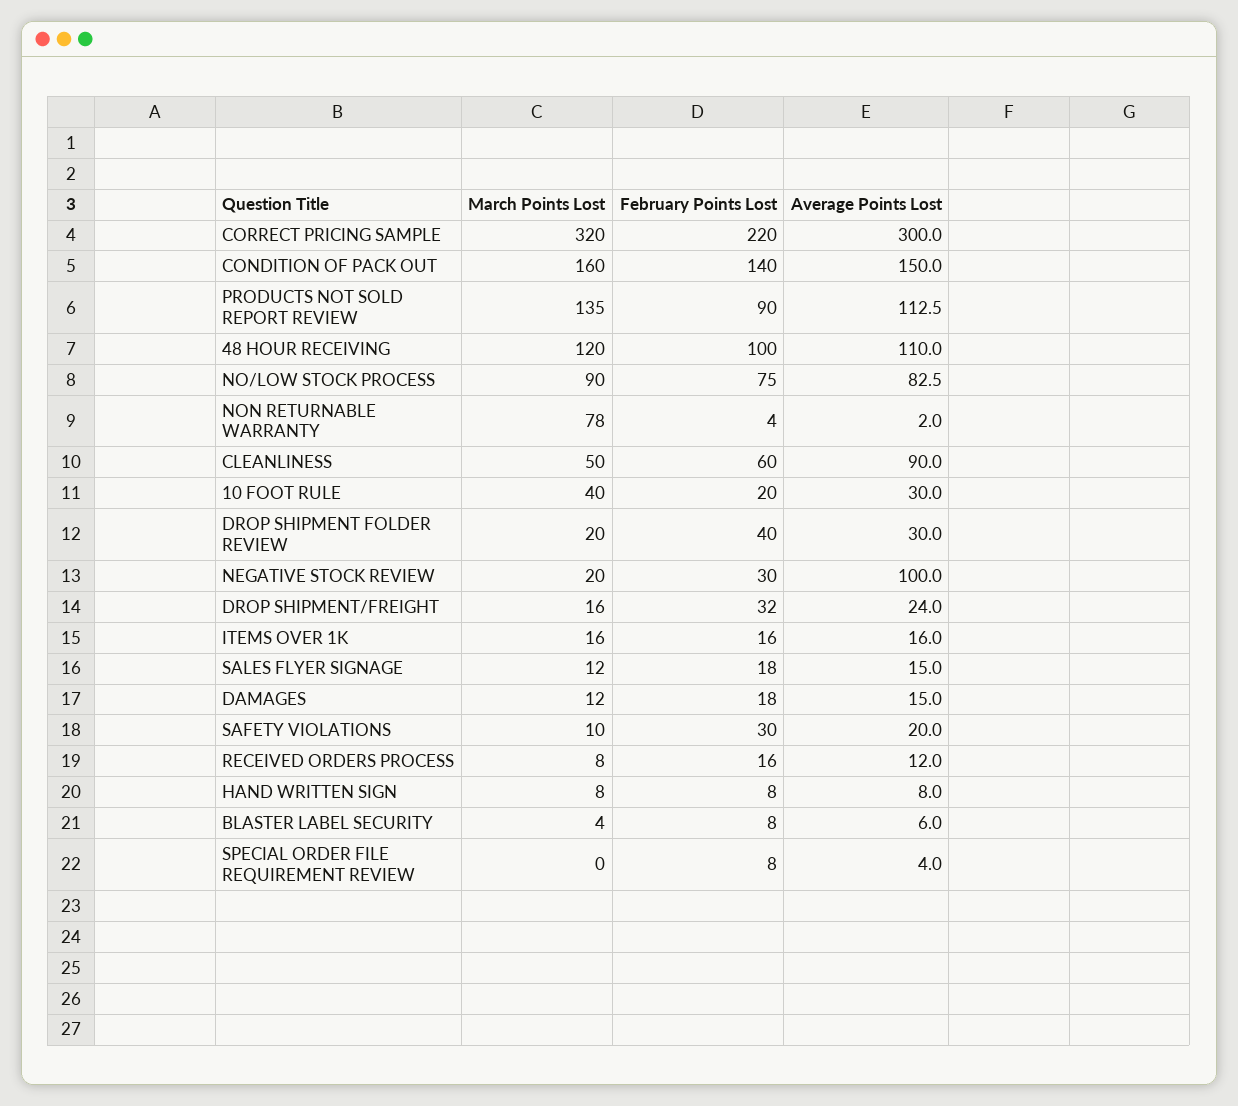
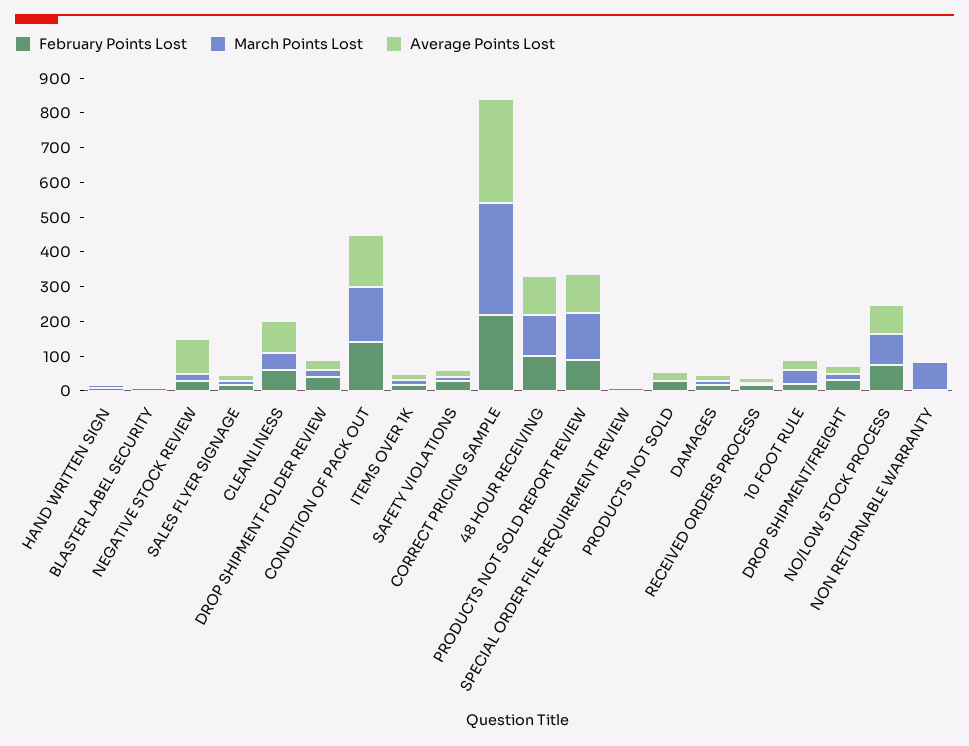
  {
    "March Points Lost": {
      "CORRECT PRICING SAMPLE": 320,
      "CONDITION OF PACK OUT": 160,
      "PRODUCTS NOT SOLD REPORT REVIEW": 135,
      "48 HOUR RECEIVING": 120,
      "NO/LOW STOCK PROCESS": 90,
      "NON RETURNABLE WARRANTY": 78,
      "CLEANLINESS": 50,
      "10 FOOT RULE": 40,
      "DROP SHIPMENT FOLDER REVIEW": 20,
      "NEGATIVE STOCK REVIEW": 20,
      "DROP SHIPMENT/FREIGHT": 16,
      "ITEMS OVER 1K": 16,
      "SALES FLYER SIGNAGE": 12,
      "DAMAGES": 12,
      "SAFETY VIOLATIONS": 10,
      "RECEIVED ORDERS PROCESS": 8,
      "HAND WRITTEN SIGN": 8,
      "BLASTER LABEL SECURITY": 4,
-     "SPECIAL ORDER FILE REQUIREMENT REVIEW": 0
+     "SPECIAL ORDER FILE REQUIREMENT REVIEW": 0,
+     "PRODUCTS NOT SOLD": 0
    },
    "February Points Lost": {
      "CORRECT PRICING SAMPLE": 220,
      "CONDITION OF PACK OUT": 140,
      "PRODUCTS NOT SOLD REPORT REVIEW": 90,
      "48 HOUR RECEIVING": 100,
      "NO/LOW STOCK PROCESS": 75,
      "NON RETURNABLE WARRANTY": 4,
      "CLEANLINESS": 60,
      "10 FOOT RULE": 20,
      "DROP SHIPMENT FOLDER REVIEW": 40,
      "NEGATIVE STOCK REVIEW": 30,
      "DROP SHIPMENT/FREIGHT": 32,
      "ITEMS OVER 1K": 16,
      "SALES FLYER SIGNAGE": 18,
      "DAMAGES": 18,
      "SAFETY VIOLATIONS": 30,
      "RECEIVED ORDERS PROCESS": 16,
      "HAND WRITTEN SIGN": 8,
      "BLASTER LABEL SECURITY": 8,
-     "SPECIAL ORDER FILE REQUIREMENT REVIEW": 8
+     "SPECIAL ORDER FILE REQUIREMENT REVIEW": 8,
+     "PRODUCTS NOT SOLD": 25
    },
    "Average Points Lost": {
      "CORRECT PRICING SAMPLE": 300,
      "CONDITION OF PACK OUT": 150,
      "PRODUCTS NOT SOLD REPORT REVIEW": 112.5,
      "48 HOUR RECEIVING": 110,
      "NO/LOW STOCK PROCESS": 82.5,
      "NON RETURNABLE WARRANTY": 2,
      "CLEANLINESS": 90,
      "10 FOOT RULE": 30,
      "DROP SHIPMENT FOLDER REVIEW": 30,
      "NEGATIVE STOCK REVIEW": 100,
      "DROP SHIPMENT/FREIGHT": 24,
      "ITEMS OVER 1K": 16,
      "SALES FLYER SIGNAGE": 15,
      "DAMAGES": 15,
      "SAFETY VIOLATIONS": 20,
      "RECEIVED ORDERS PROCESS": 12,
      "HAND WRITTEN SIGN": 8,
      "BLASTER LABEL SECURITY": 6,
-     "SPECIAL ORDER FILE REQUIREMENT REVIEW": 4
+     "SPECIAL ORDER FILE REQUIREMENT REVIEW": 4,
+     "PRODUCTS NOT SOLD": 25
    }
  }

